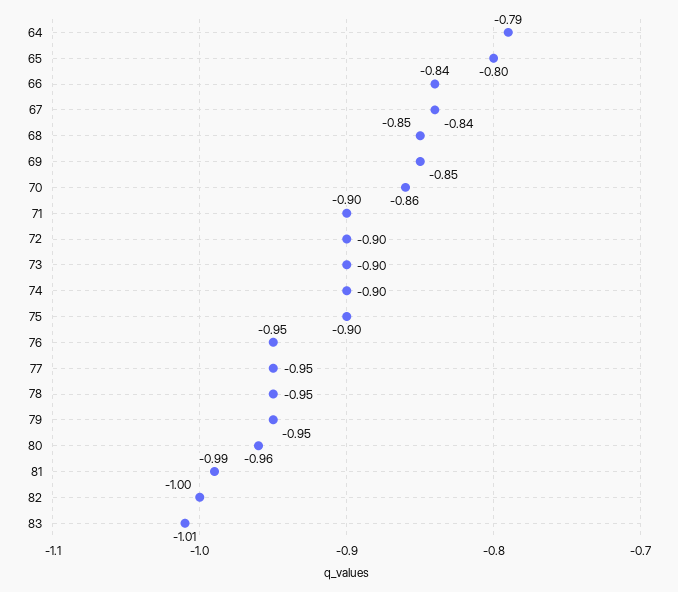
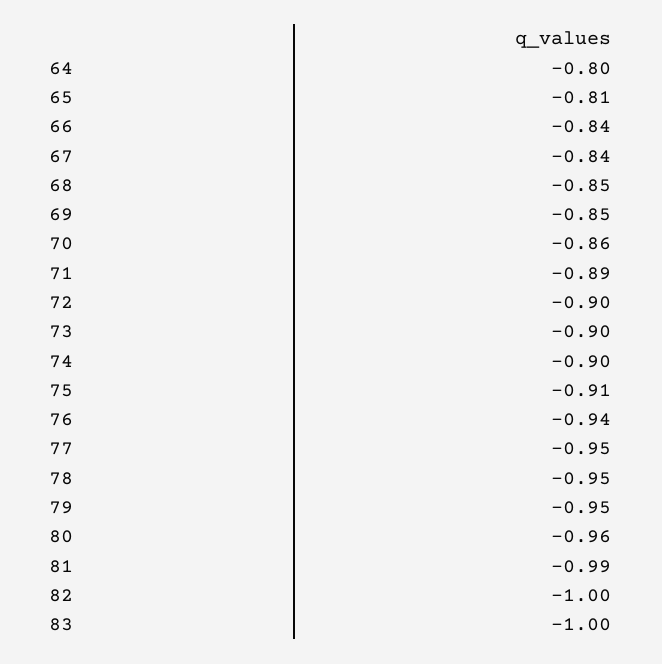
  {
-   "64": -0.79,
+   "64": -0.8,
-   "65": -0.8,
+   "65": -0.81,
    "66": -0.84,
    "67": -0.84,
    "68": -0.85,
    "69": -0.85,
    "70": -0.86,
-   "71": -0.9,
+   "71": -0.89,
    "72": -0.9,
    "73": -0.9,
    "74": -0.9,
-   "75": -0.9,
+   "75": -0.91,
-   "76": -0.95,
+   "76": -0.94,
    "77": -0.95,
    "78": -0.95,
    "79": -0.95,
    "80": -0.96,
    "81": -0.99,
    "82": -1,
-   "83": -1.01
+   "83": -1
  }

